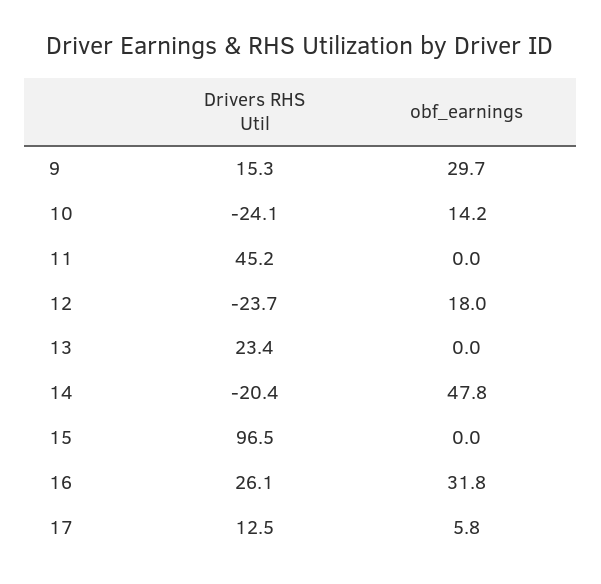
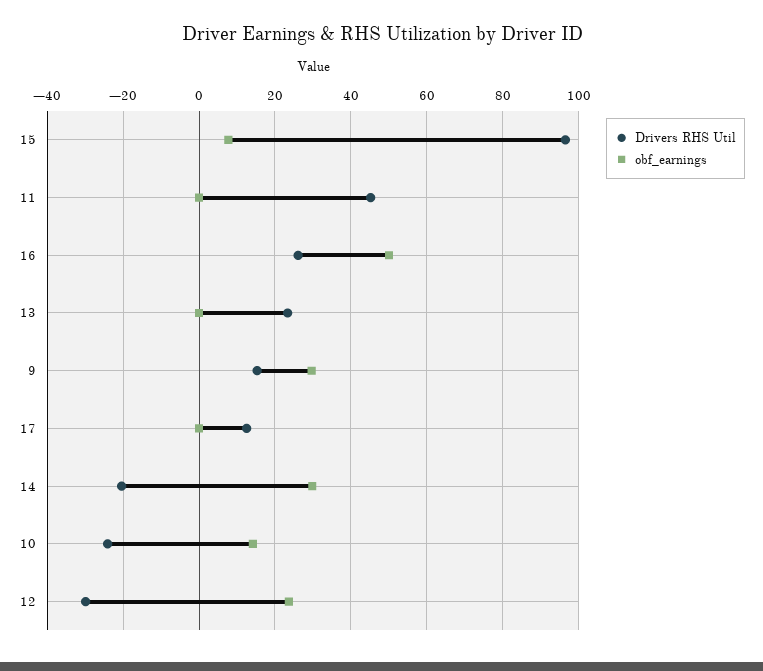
  {
    "Drivers RHS Util": {
      "9": 15.3,
      "10": -24.1,
      "11": 45.2,
-     "12": -23.7,
+     "12": -30,
      "13": 23.4,
      "14": -20.4,
      "15": 96.5,
      "16": 26.1,
      "17": 12.5
    },
    "obf_earnings": {
      "9": 29.7,
      "10": 14.2,
      "11": 0,
-     "12": 18,
+     "12": 24,
      "13": 0,
-     "14": 47.8,
+     "14": 30,
-     "15": 0,
+     "15": 8,
-     "16": 31.8,
+     "16": 50,
-     "17": 5.8
+     "17": 0
    }
  }

